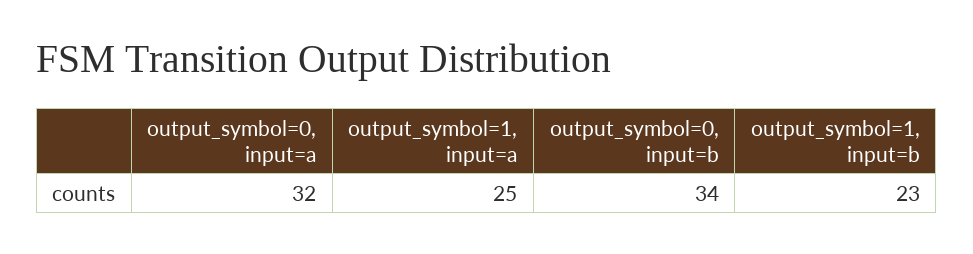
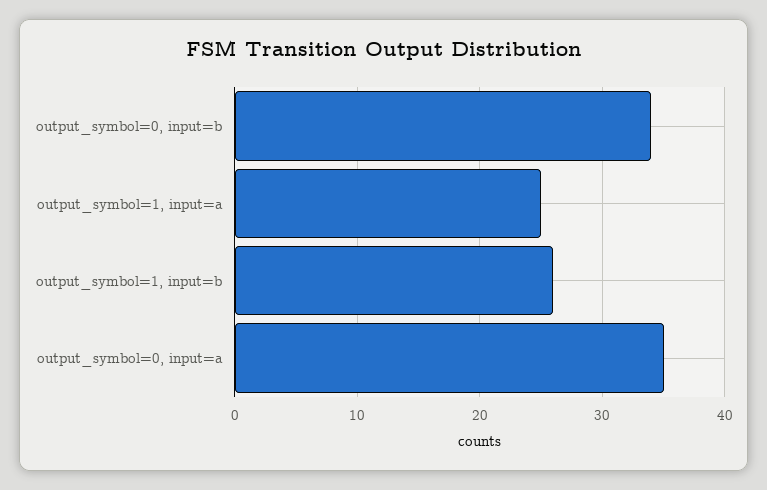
  {
-   "output_symbol=0, input=a": 32,
+   "output_symbol=0, input=a": 35,
    "output_symbol=1, input=a": 25,
    "output_symbol=0, input=b": 34,
-   "output_symbol=1, input=b": 23
+   "output_symbol=1, input=b": 26
  }

